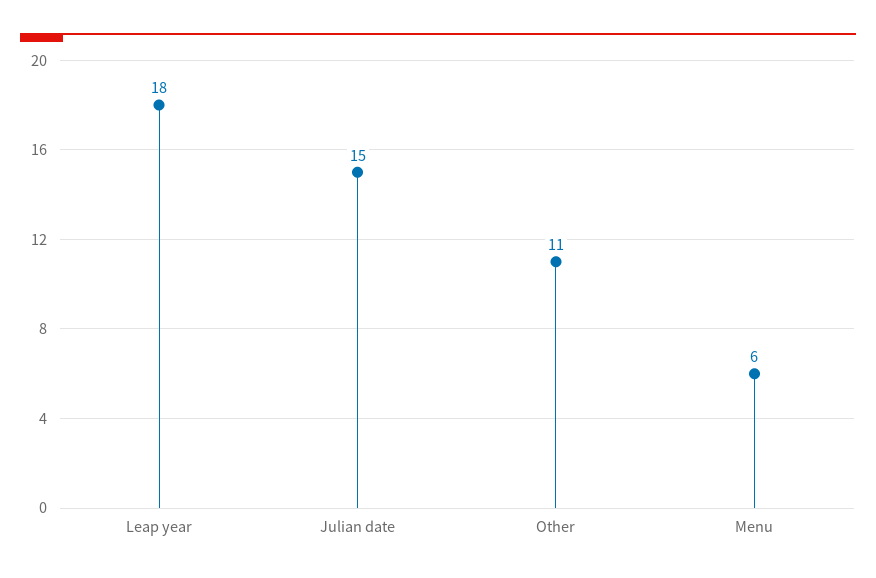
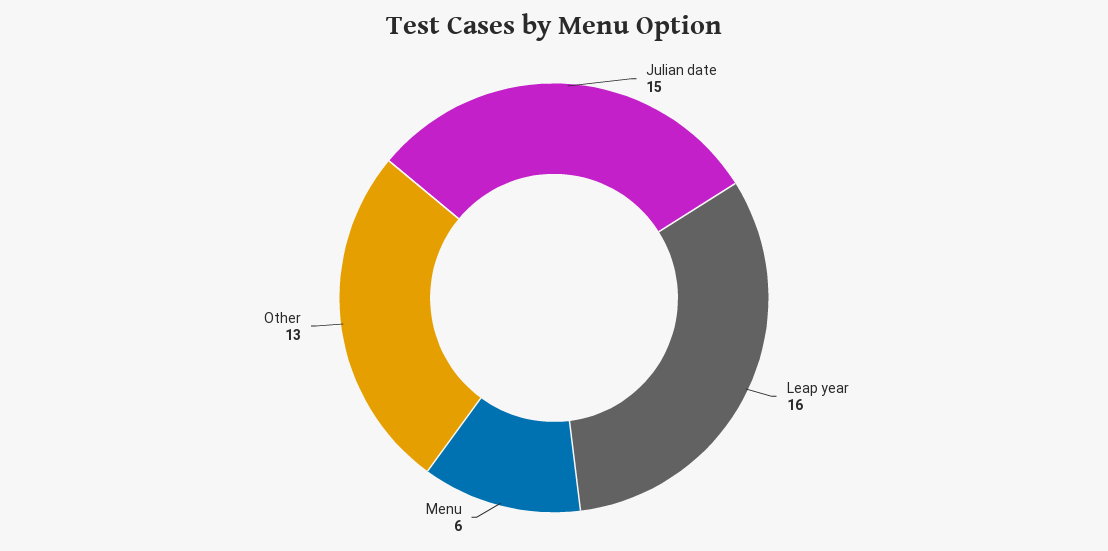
  {
-   "Leap year": 18,
+   "Leap year": 16,
    "Julian date": 15,
-   "Other": 11,
+   "Other": 13,
    "Menu": 6
  }

